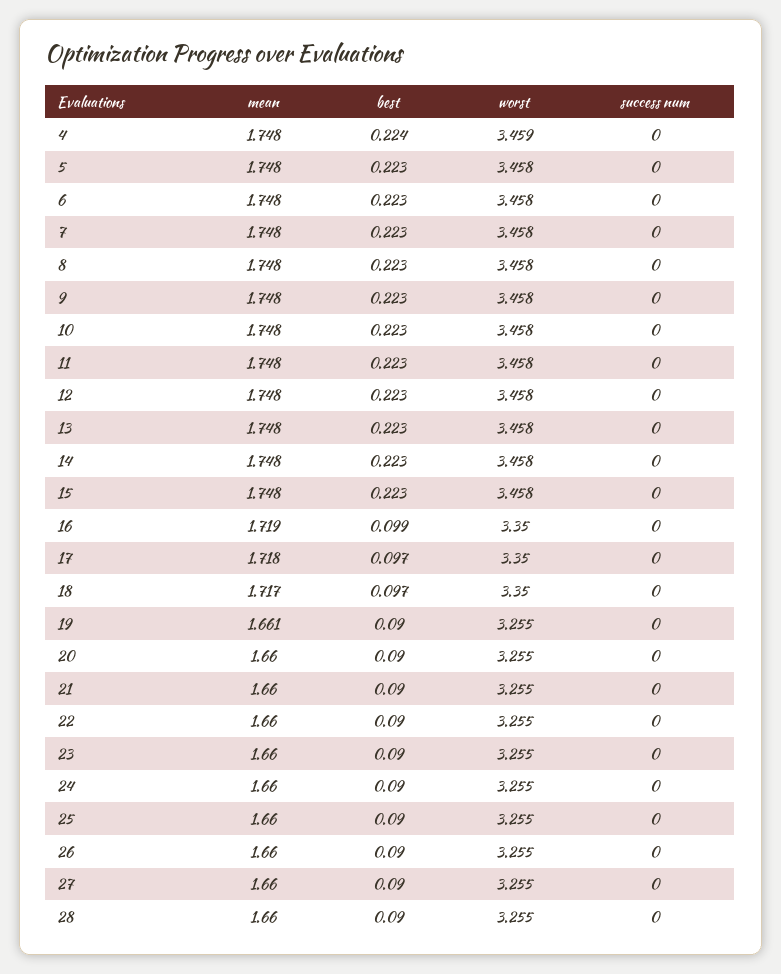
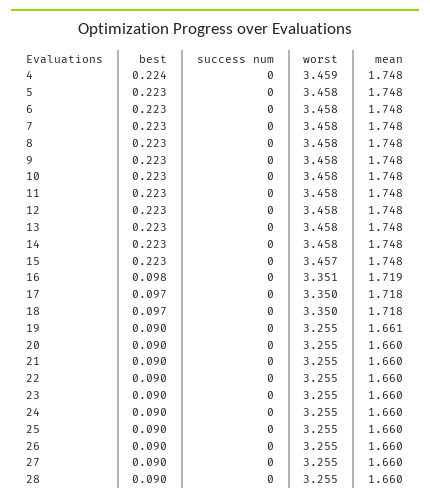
  {
    "mean": {
      "4": 1.748,
      "5": 1.748,
      "6": 1.748,
      "7": 1.748,
      "8": 1.748,
      "9": 1.748,
      "10": 1.748,
      "11": 1.748,
      "12": 1.748,
      "13": 1.748,
      "14": 1.748,
      "15": 1.748,
      "16": 1.719,
      "17": 1.718,
-     "18": 1.717,
+     "18": 1.718,
      "19": 1.661,
      "20": 1.66,
      "21": 1.66,
      "22": 1.66,
      "23": 1.66,
      "24": 1.66,
      "25": 1.66,
      "26": 1.66,
      "27": 1.66,
      "28": 1.66
    },
    "best": {
      "4": 0.224,
      "5": 0.223,
      "6": 0.223,
      "7": 0.223,
      "8": 0.223,
      "9": 0.223,
      "10": 0.223,
      "11": 0.223,
      "12": 0.223,
      "13": 0.223,
      "14": 0.223,
      "15": 0.223,
-     "16": 0.099,
+     "16": 0.098,
      "17": 0.097,
      "18": 0.097,
      "19": 0.09,
      "20": 0.09,
      "21": 0.09,
      "22": 0.09,
      "23": 0.09,
      "24": 0.09,
      "25": 0.09,
      "26": 0.09,
      "27": 0.09,
      "28": 0.09
    },
    "worst": {
      "4": 3.459,
      "5": 3.458,
      "6": 3.458,
      "7": 3.458,
      "8": 3.458,
      "9": 3.458,
      "10": 3.458,
      "11": 3.458,
      "12": 3.458,
      "13": 3.458,
      "14": 3.458,
-     "15": 3.458,
+     "15": 3.457,
-     "16": 3.35,
+     "16": 3.351,
      "17": 3.35,
      "18": 3.35,
      "19": 3.255,
      "20": 3.255,
      "21": 3.255,
      "22": 3.255,
      "23": 3.255,
      "24": 3.255,
      "25": 3.255,
      "26": 3.255,
      "27": 3.255,
      "28": 3.255
    },
    "success num": {
      "4": 0,
      "5": 0,
      "6": 0,
      "7": 0,
      "8": 0,
      "9": 0,
      "10": 0,
      "11": 0,
      "12": 0,
      "13": 0,
      "14": 0,
      "15": 0,
      "16": 0,
      "17": 0,
      "18": 0,
      "19": 0,
      "20": 0,
      "21": 0,
      "22": 0,
      "23": 0,
      "24": 0,
      "25": 0,
      "26": 0,
      "27": 0,
      "28": 0
    }
  }

